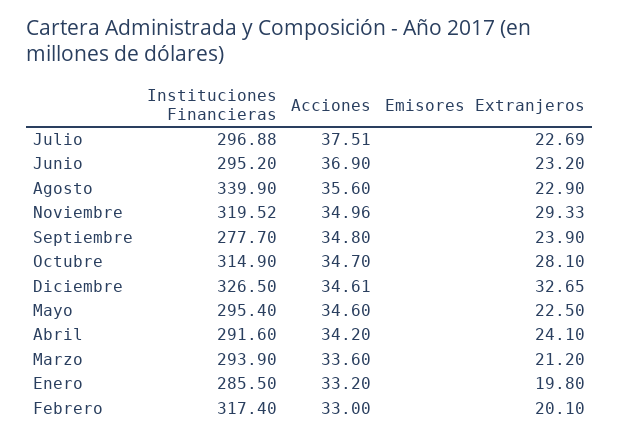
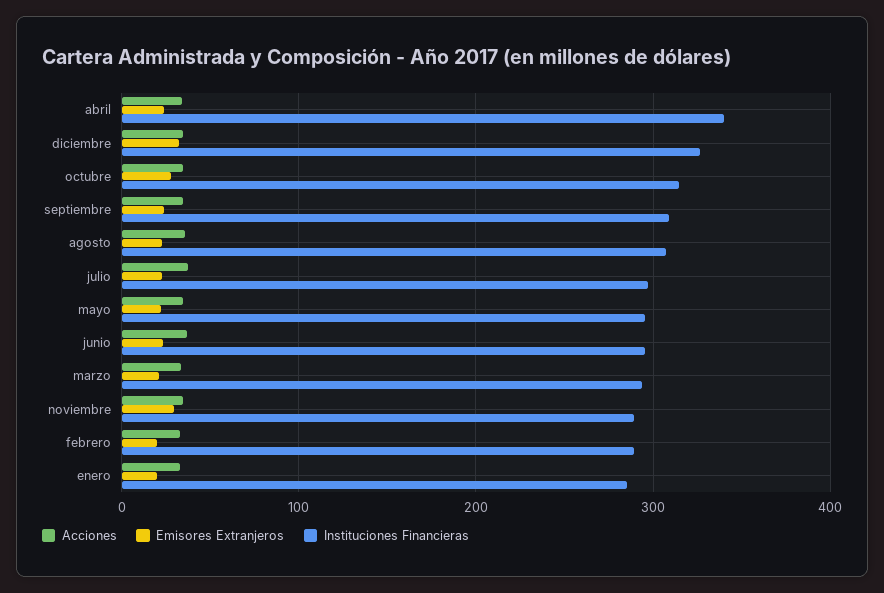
  {
    "Instituciones Financieras": {
      "Julio": 296.88,
      "Junio": 295.2,
-     "Agosto": 339.9,
+     "Agosto": 310,
-     "Noviembre": 319.52,
+     "Noviembre": 290,
-     "Septiembre": 277.7,
+     "Septiembre": 310,
      "Octubre": 314.9,
      "Diciembre": 326.5,
      "Mayo": 295.4,
-     "Abril": 291.6,
+     "Abril": 340,
      "Marzo": 293.9,
      "Enero": 285.5,
-     "Febrero": 317.4
+     "Febrero": 290
    },
    "Acciones": {
      "Julio": 37.51,
      "Junio": 36.9,
      "Agosto": 35.6,
      "Noviembre": 34.96,
      "Septiembre": 34.8,
      "Octubre": 34.7,
      "Diciembre": 34.61,
      "Mayo": 34.6,
      "Abril": 34.2,
      "Marzo": 33.6,
      "Enero": 33.2,
      "Febrero": 33
    },
    "Emisores Extranjeros": {
      "Julio": 22.69,
      "Junio": 23.2,
      "Agosto": 22.9,
      "Noviembre": 29.33,
      "Septiembre": 23.9,
      "Octubre": 28.1,
      "Diciembre": 32.65,
      "Mayo": 22.5,
      "Abril": 24.1,
      "Marzo": 21.2,
      "Enero": 19.8,
      "Febrero": 20.1
    }
  }

